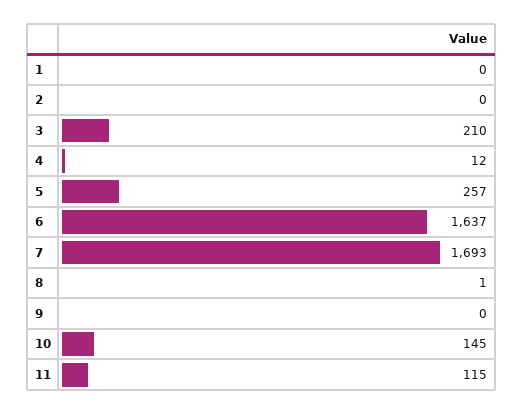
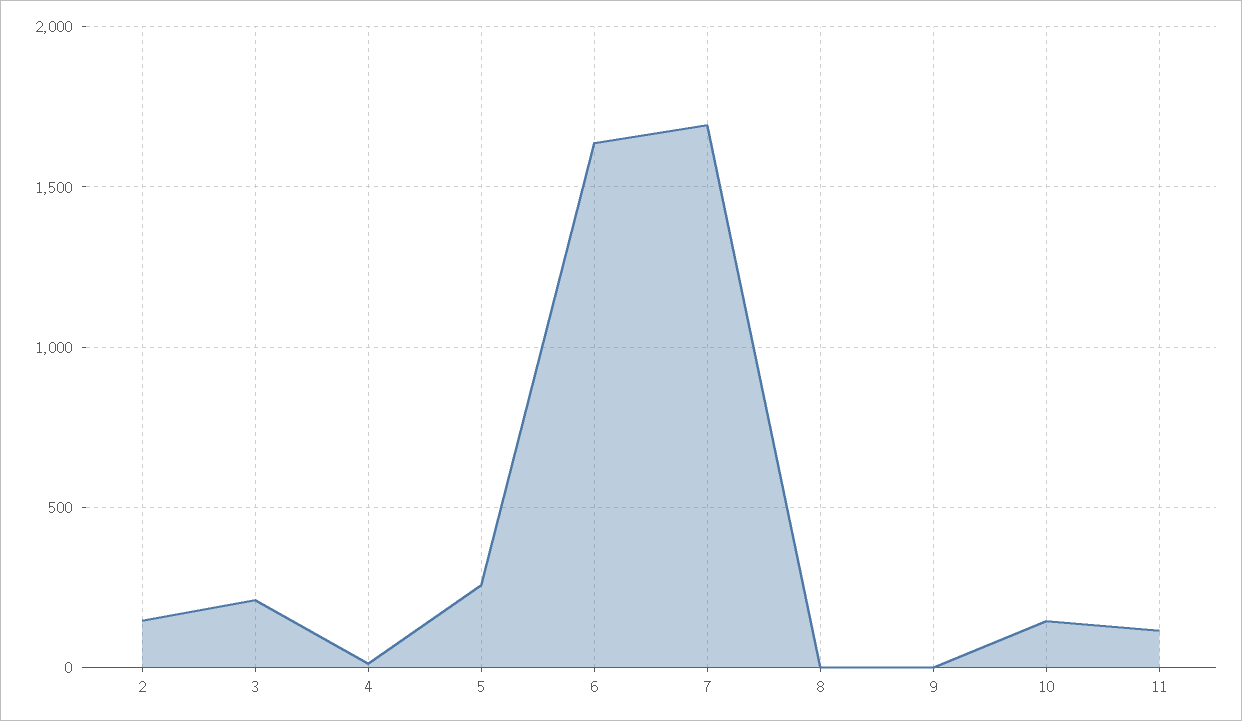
  {
-   "1": 0,
-   "2": 0,
+   "2": 150,
    "3": 210,
    "4": 12,
    "5": 257,
    "6": 1637,
    "7": 1693,
    "8": 1,
    "9": 0,
    "10": 145,
    "11": 115
  }

